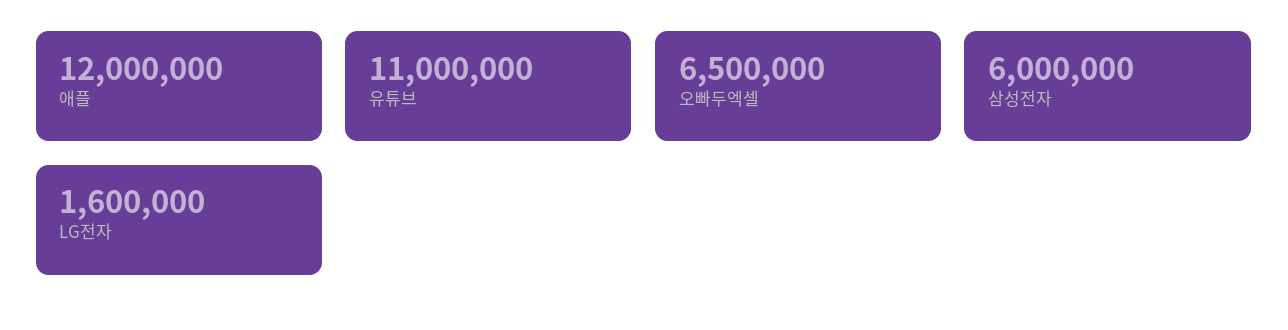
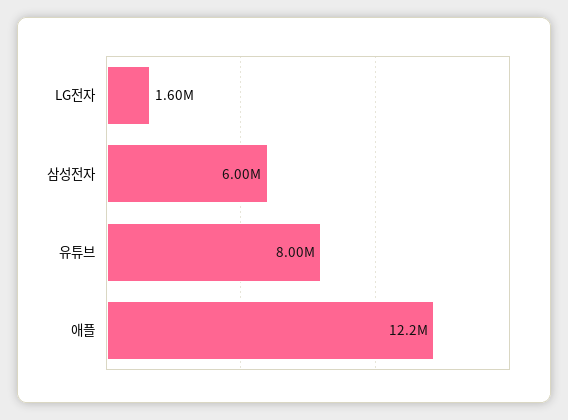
  {
-   "애플": 12000000,
+   "애플": 12200000,
-   "유튜브": 11000000,
+   "유튜브": 8000000,
-   "오빠두엑셀": 6500000,
    "삼성전자": 6000000,
    "LG전자": 1600000
  }

